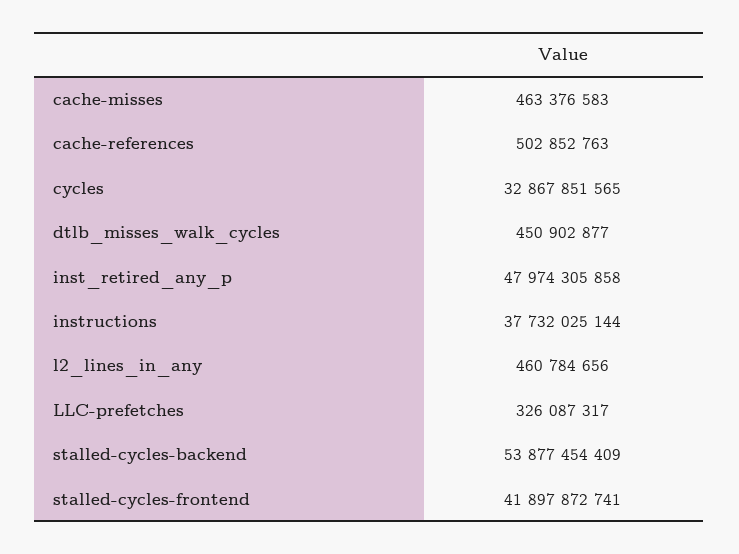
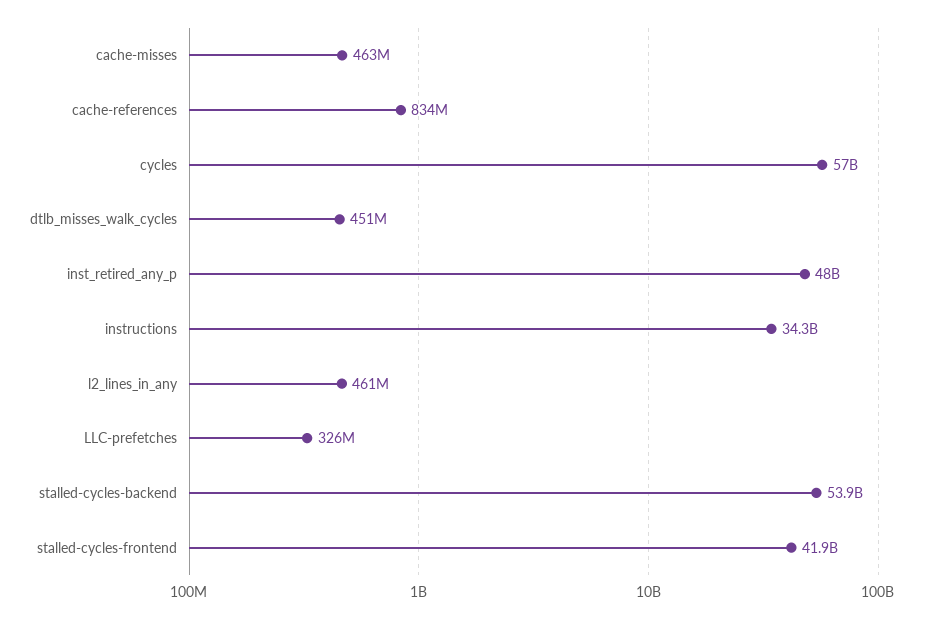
  {
    "cache-misses": 463376583,
-   "cache-references": 502852763,
+   "cache-references": 834000000,
-   "cycles": 32867851565,
+   "cycles": 57000000000,
    "dtlb_misses_walk_cycles": 450902877,
    "inst_retired_any_p": 47974305858,
-   "instructions": 37732025144,
+   "instructions": 34300000000,
    "l2_lines_in_any": 460784656,
    "LLC-prefetches": 326087317,
    "stalled-cycles-backend": 53877454409,
    "stalled-cycles-frontend": 41897872741
  }

